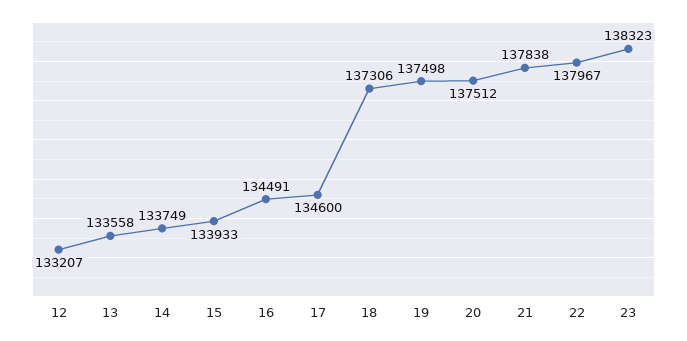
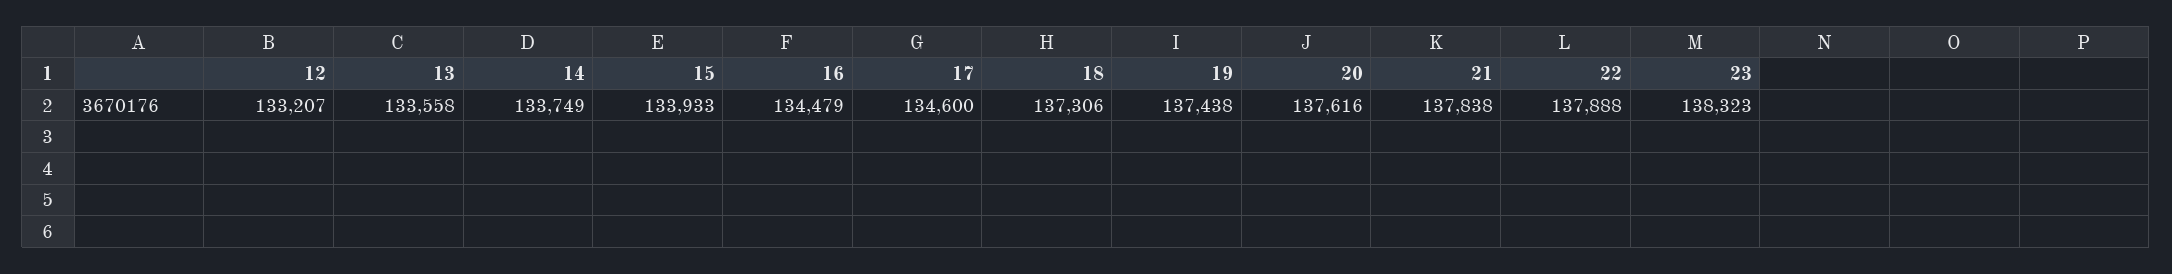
  {
    "12": 133207,
    "13": 133558,
    "14": 133749,
    "15": 133933,
-   "16": 134491,
+   "16": 134479,
    "17": 134600,
    "18": 137306,
-   "19": 137498,
+   "19": 137438,
-   "20": 137512,
+   "20": 137616,
    "21": 137838,
-   "22": 137967,
+   "22": 137888,
    "23": 138323
  }

